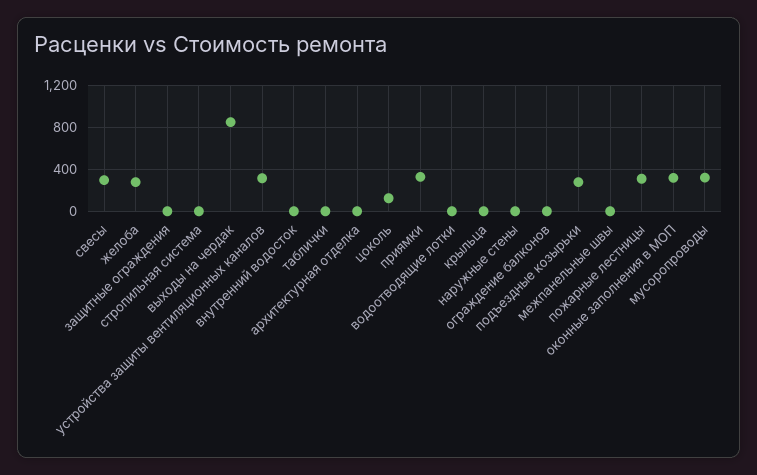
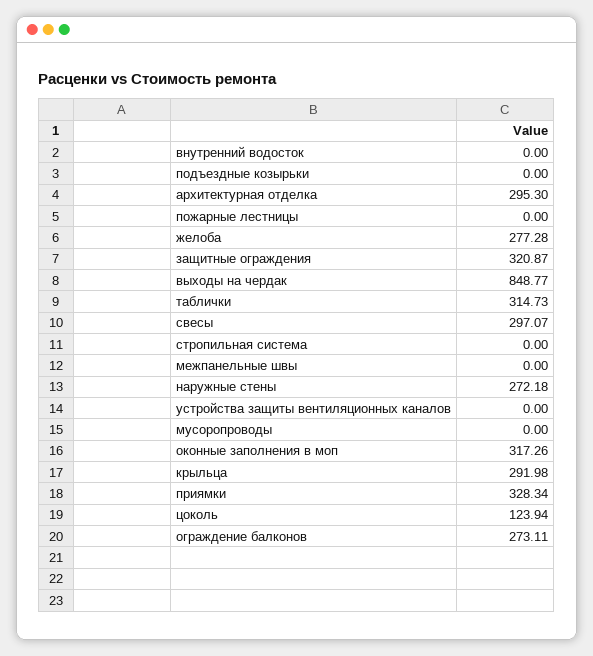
  {
    "свесы": 297.07,
    "желоба": 277.28,
-   "защитные ограждения": 0,
+   "защитные ограждения": 320.87,
    "стропильная система": 0,
    "выходы на чердак": 848.77,
-   "устройства защиты вентиляционных каналов": 300,
+   "устройства защиты вентиляционных каналов": 0,
    "внутренний водосток": 0,
-   "таблички": 0,
+   "таблички": 314.73,
-   "архитектурная отделка": 0,
+   "архитектурная отделка": 295.3,
    "цоколь": 123.94,
    "приямки": 328.34,
-   "водоотводящие лотки": 0,
-   "крыльца": 0,
+   "крыльца": 291.98,
-   "наружные стены": 0,
+   "наружные стены": 272.18,
-   "ограждение балконов": 0,
+   "ограждение балконов": 273.11,
-   "подъездные козырьки": 300,
+   "подъездные козырьки": 0,
    "межпанельные швы": 0,
-   "пожарные лестницы": 300,
+   "пожарные лестницы": 0,
    "оконные заполнения в МОП": 317.26,
-   "мусоропроводы": 300
+   "мусоропроводы": 0
  }

